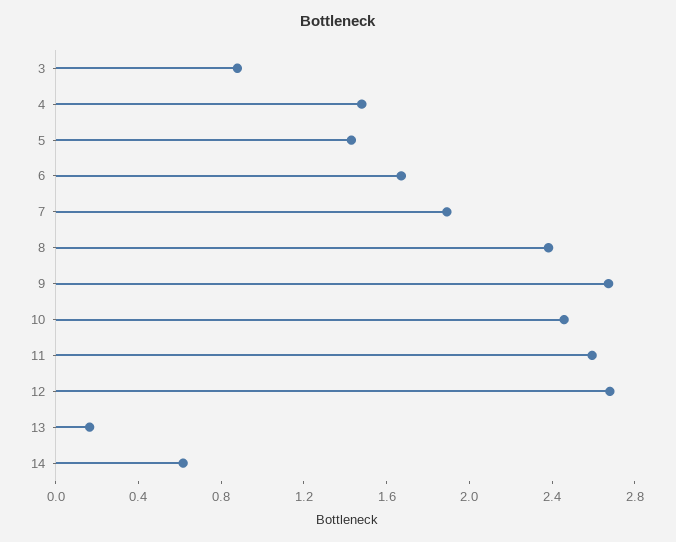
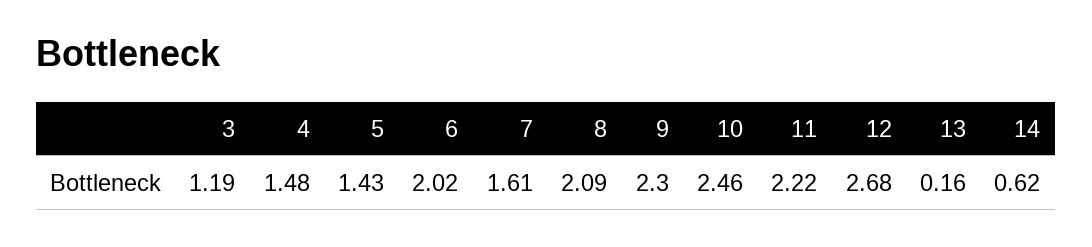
  {
-   "3": 0.9,
+   "3": 1.19,
    "4": 1.48,
    "5": 1.43,
-   "6": 1.7,
+   "6": 2.02,
-   "7": 1.9,
+   "7": 1.61,
-   "8": 2.4,
+   "8": 2.09,
-   "9": 2.7,
+   "9": 2.3,
    "10": 2.46,
-   "11": 2.6,
+   "11": 2.22,
    "12": 2.68,
    "13": 0.16,
    "14": 0.62
  }

